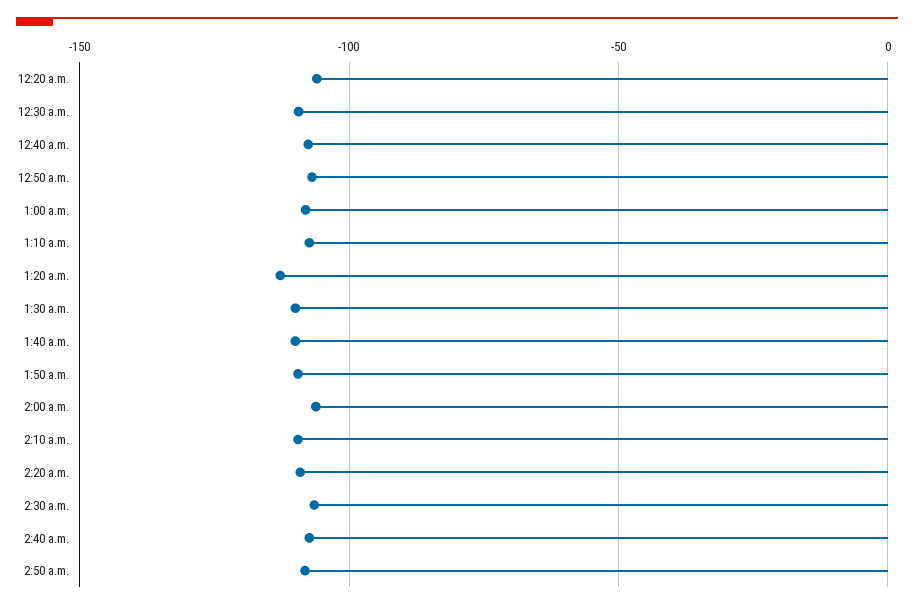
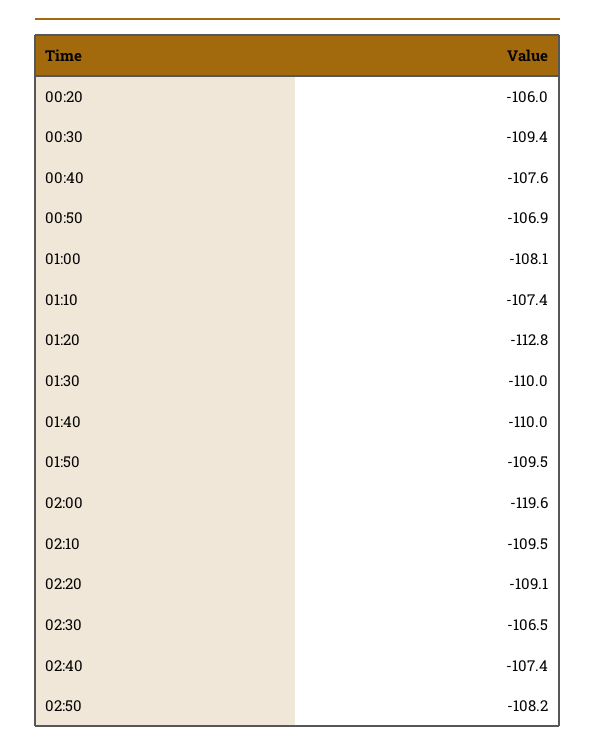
  {
    "12:20 a.m.": -106,
    "12:30 a.m.": -109.4,
    "12:40 a.m.": -107.6,
    "12:50 a.m.": -106.9,
    "1:00 a.m.": -108.1,
    "1:10 a.m.": -107.4,
    "1:20 a.m.": -112.8,
    "1:30 a.m.": -110,
    "1:40 a.m.": -110,
    "1:50 a.m.": -109.5,
-   "2:00 a.m.": -105,
+   "2:00 a.m.": -119.6,
    "2:10 a.m.": -109.5,
    "2:20 a.m.": -109.1,
    "2:30 a.m.": -106.5,
    "2:40 a.m.": -107.4,
    "2:50 a.m.": -108.2
  }

